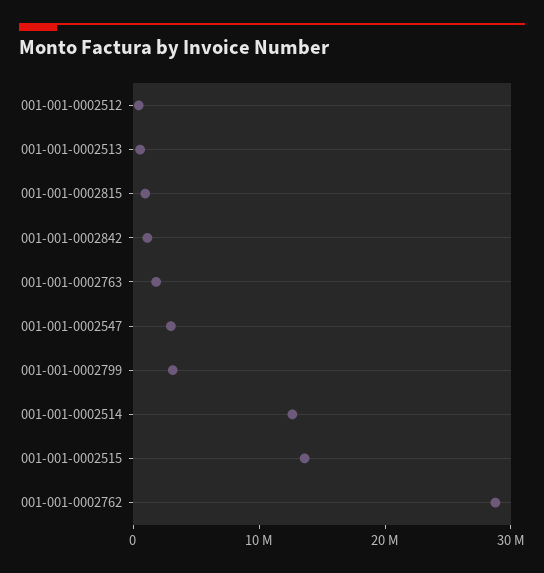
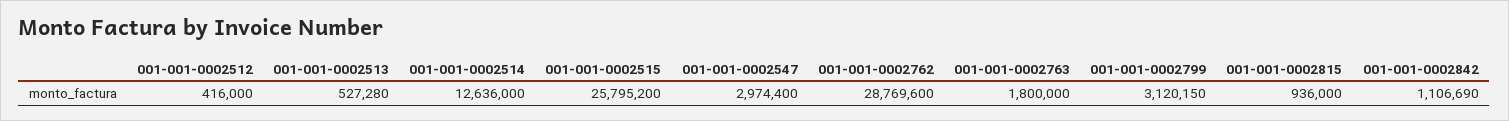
  {
    "001-001-0002512": 416000,
    "001-001-0002513": 527280,
    "001-001-0002815": 936000,
    "001-001-0002842": 1106690,
    "001-001-0002763": 1800000,
    "001-001-0002547": 2974400,
    "001-001-0002799": 3120150,
    "001-001-0002514": 12636000,
-   "001-001-0002515": 14000000,
+   "001-001-0002515": 25795200,
    "001-001-0002762": 28769600
  }

